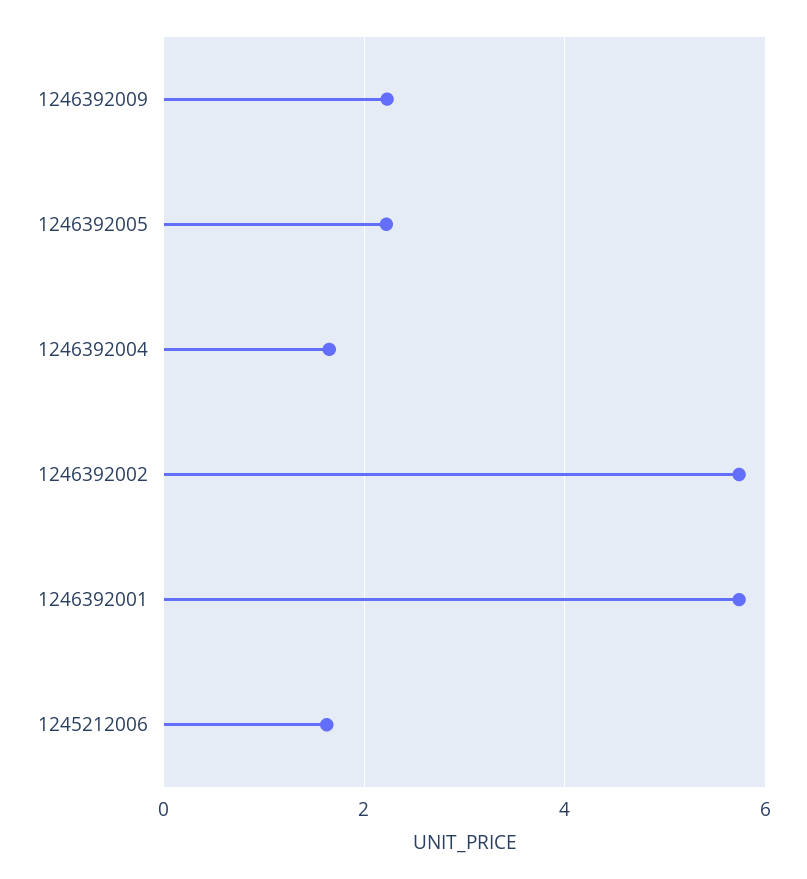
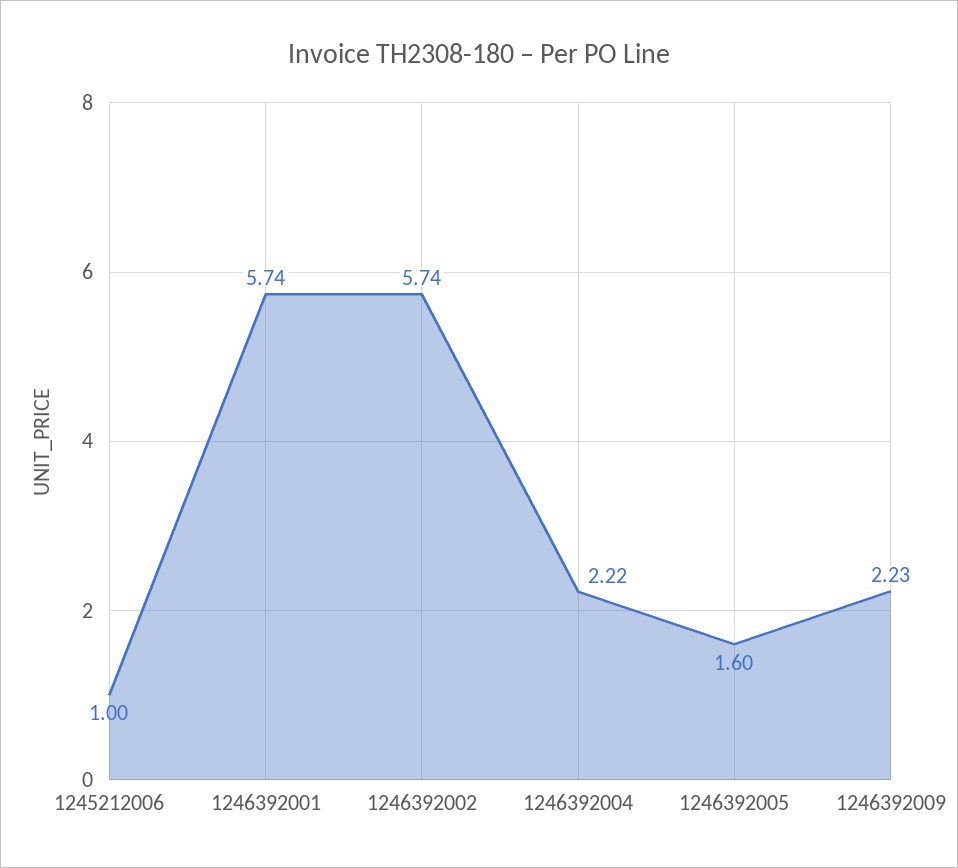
  {
    "1246392009": 2.23,
-   "1246392005": 2.2,
+   "1246392005": 1.6,
-   "1246392004": 1.6,
+   "1246392004": 2.22,
    "1246392002": 5.74,
    "1246392001": 5.74,
-   "1245212006": 1.6
+   "1245212006": 1
  }

